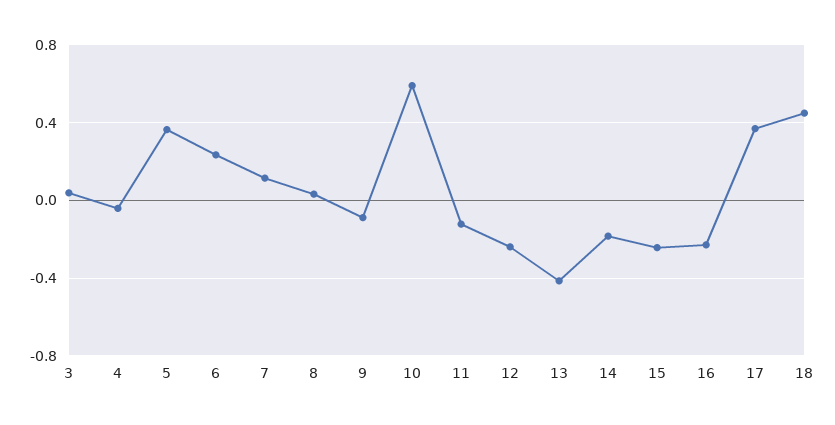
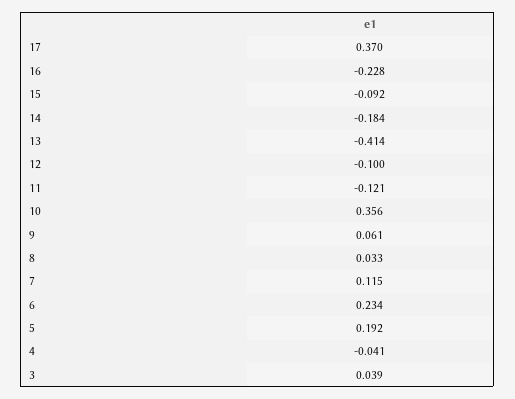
  {
    "3": 0.039,
    "4": -0.041,
-   "5": 0.35,
+   "5": 0.192,
    "6": 0.234,
    "7": 0.115,
    "8": 0.033,
-   "9": -0.1,
+   "9": 0.061,
-   "10": 0.6,
+   "10": 0.356,
    "11": -0.121,
-   "12": -0.25,
+   "12": -0.1,
    "13": -0.414,
    "14": -0.184,
-   "15": -0.25,
+   "15": -0.092,
    "16": -0.228,
-   "17": 0.37,
+   "17": 0.37
-   "18": 0.45
  }

